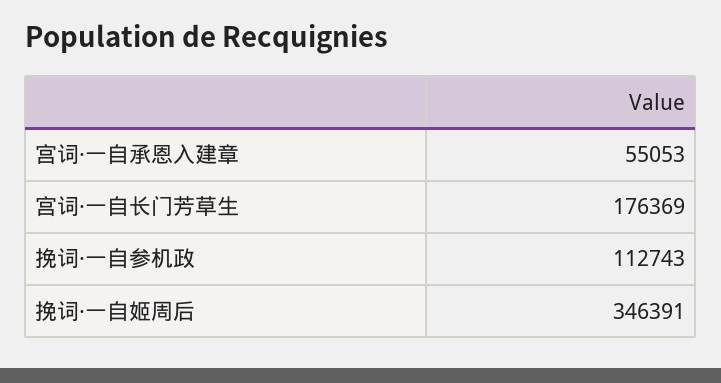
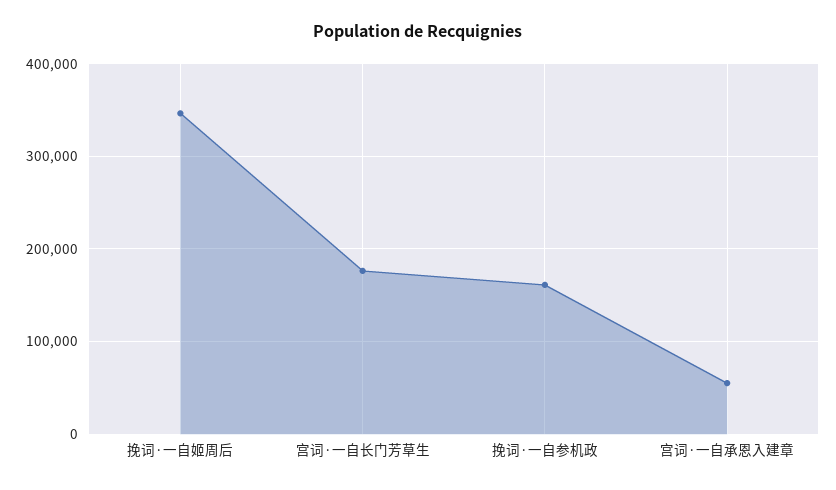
  {
    "宫词·一自承恩入建章": 55053,
    "宫词·一自长门芳草生": 176369,
-   "挽词·一自参机政": 112743,
+   "挽词·一自参机政": 160000,
    "挽词·一自姬周后": 346391
  }

